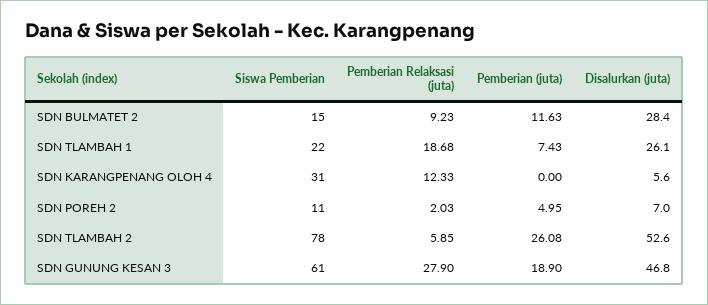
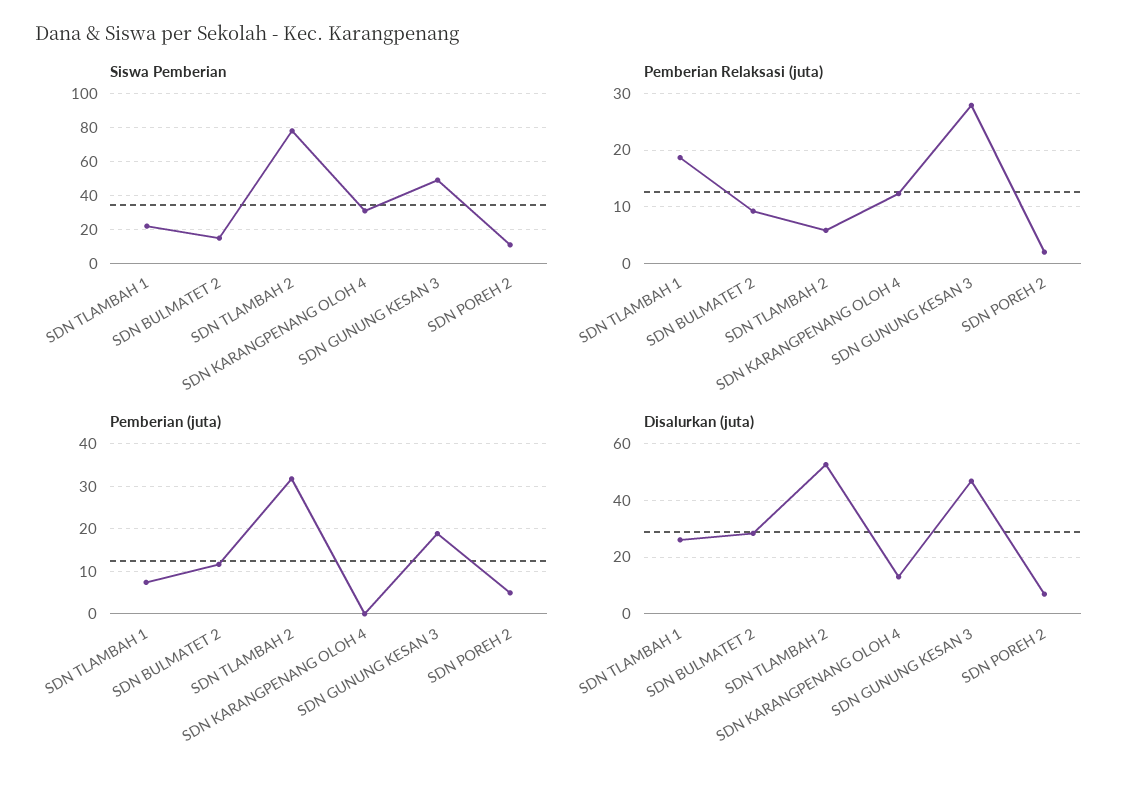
  {
    "Siswa Pemberian": {
      "SDN BULMATET 2": 15,
      "SDN TLAMBAH 1": 22,
      "SDN KARANGPENANG OLOH 4": 31,
      "SDN POREH 2": 11,
      "SDN TLAMBAH 2": 78,
-     "SDN GUNUNG KESAN 3": 61
+     "SDN GUNUNG KESAN 3": 50
    },
    "Pemberian Relaksasi (juta)": {
      "SDN BULMATET 2": 9.23,
      "SDN TLAMBAH 1": 18.68,
      "SDN KARANGPENANG OLOH 4": 12.33,
      "SDN POREH 2": 2.03,
      "SDN TLAMBAH 2": 5.85,
      "SDN GUNUNG KESAN 3": 27.9
    },
    "Pemberian (juta)": {
      "SDN BULMATET 2": 11.63,
      "SDN TLAMBAH 1": 7.43,
      "SDN KARANGPENANG OLOH 4": 0,
      "SDN POREH 2": 4.95,
-     "SDN TLAMBAH 2": 26.08,
+     "SDN TLAMBAH 2": 32,
      "SDN GUNUNG KESAN 3": 18.9
    },
    "Disalurkan (juta)": {
      "SDN BULMATET 2": 28.4,
      "SDN TLAMBAH 1": 26.1,
-     "SDN KARANGPENANG OLOH 4": 5.6,
+     "SDN KARANGPENANG OLOH 4": 12.5,
      "SDN POREH 2": 7,
      "SDN TLAMBAH 2": 52.6,
      "SDN GUNUNG KESAN 3": 46.8
    }
  }

